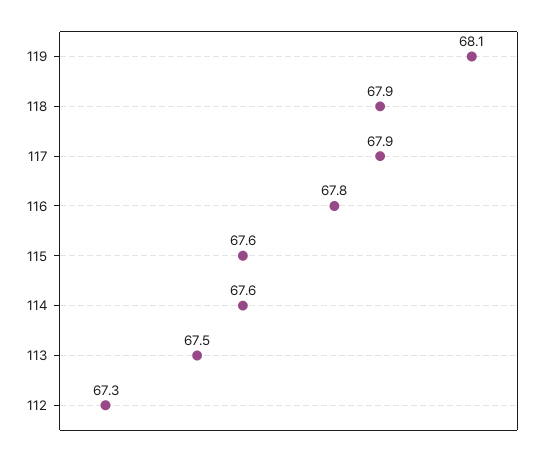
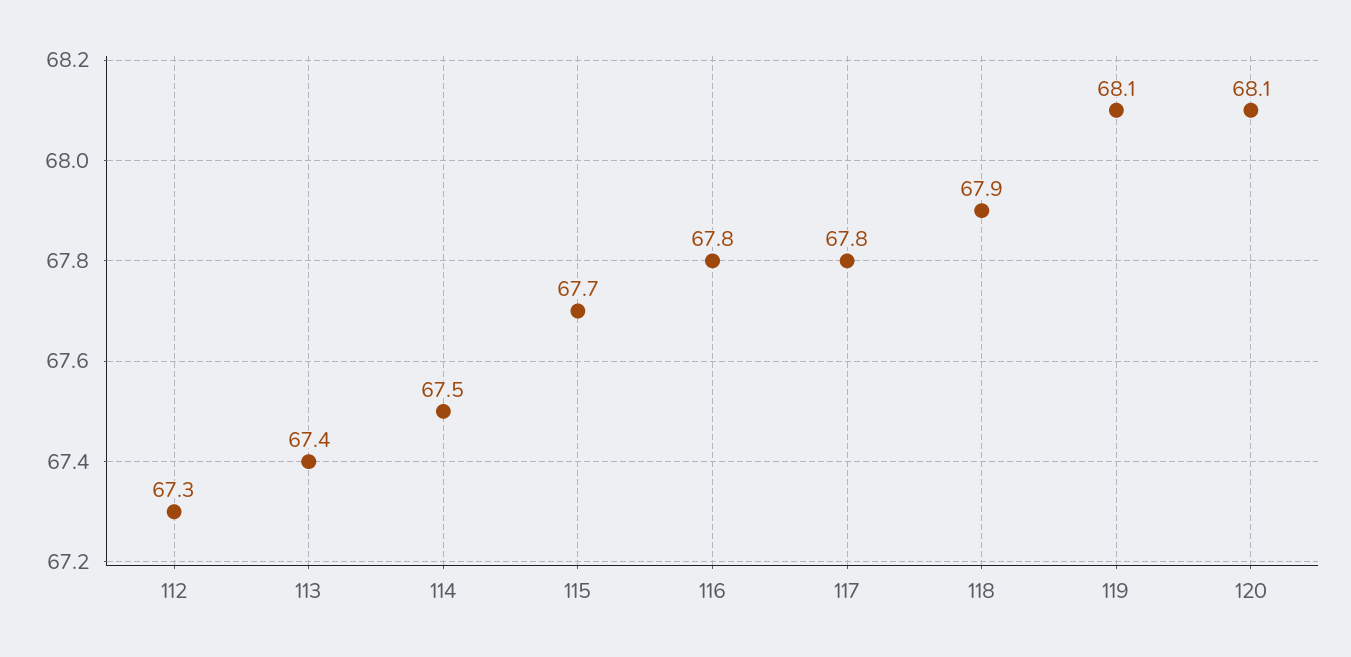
  {
    "119": 68.1,
    "118": 67.9,
-   "117": 67.9,
+   "117": 67.8,
    "116": 67.8,
-   "115": 67.6,
+   "115": 67.7,
-   "114": 67.6,
+   "114": 67.5,
-   "113": 67.5,
+   "113": 67.4,
-   "112": 67.3
+   "112": 67.3,
+   "120": 68.1
  }

